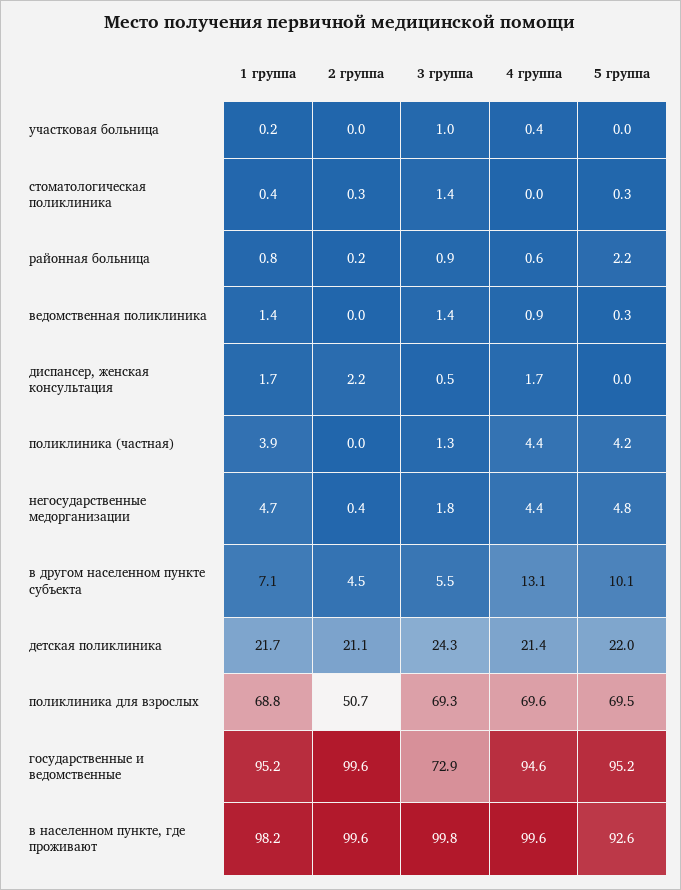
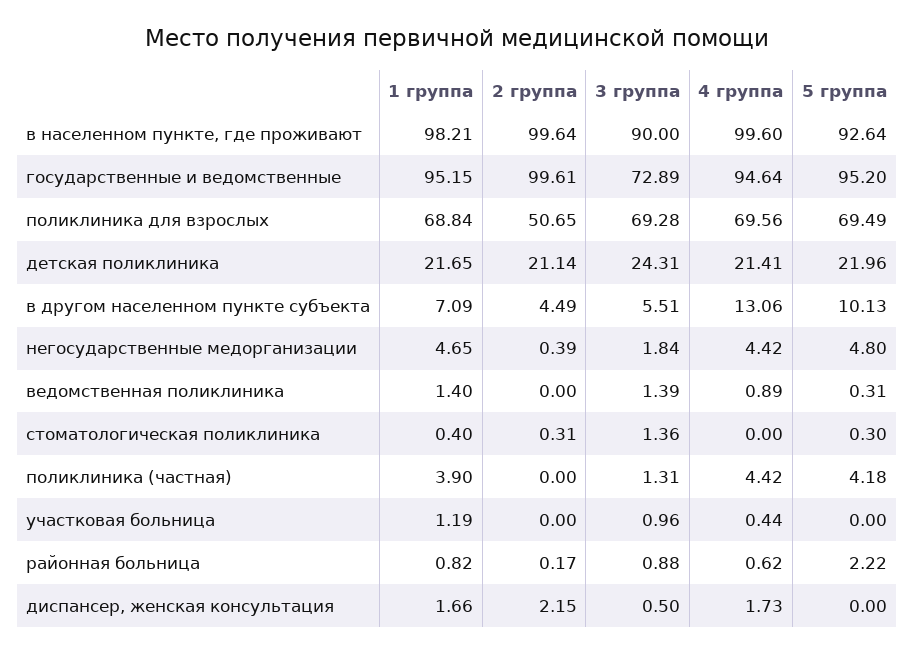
  {
    "1 группа": {
-     "участковая больница": 0.2,
+     "участковая больница": 1.19,
      "стоматологическая поликлиника": 0.4,
      "районная больница": 0.82,
      "ведомственная поликлиника": 1.4,
      "диспансер, женская консультация": 1.66,
      "поликлиника (частная)": 3.9,
      "негосударственные медорганизации": 4.65,
      "в другом населенном пункте субъекта": 7.09,
      "детская поликлиника": 21.65,
      "поликлиника для взрослых": 68.84,
      "государственные и ведомственные": 95.15,
      "в населенном пункте, где проживают": 98.21
    },
    "2 группа": {
      "участковая больница": 0,
      "стоматологическая поликлиника": 0.31,
      "районная больница": 0.17,
      "ведомственная поликлиника": 0,
      "диспансер, женская консультация": 2.15,
      "поликлиника (частная)": 0,
      "негосударственные медорганизации": 0.39,
      "в другом населенном пункте субъекта": 4.49,
      "детская поликлиника": 21.14,
      "поликлиника для взрослых": 50.65,
      "государственные и ведомственные": 99.61,
      "в населенном пункте, где проживают": 99.64
    },
    "3 группа": {
      "участковая больница": 0.96,
      "стоматологическая поликлиника": 1.36,
      "районная больница": 0.88,
      "ведомственная поликлиника": 1.39,
      "диспансер, женская консультация": 0.5,
      "поликлиника (частная)": 1.31,
      "негосударственные медорганизации": 1.84,
      "в другом населенном пункте субъекта": 5.51,
      "детская поликлиника": 24.31,
      "поликлиника для взрослых": 69.28,
      "государственные и ведомственные": 72.89,
-     "в населенном пункте, где проживают": 99.8
+     "в населенном пункте, где проживают": 90
    },
    "4 группа": {
      "участковая больница": 0.44,
      "стоматологическая поликлиника": 0,
      "районная больница": 0.62,
      "ведомственная поликлиника": 0.89,
      "диспансер, женская консультация": 1.73,
      "поликлиника (частная)": 4.42,
      "негосударственные медорганизации": 4.42,
      "в другом населенном пункте субъекта": 13.06,
      "детская поликлиника": 21.41,
      "поликлиника для взрослых": 69.56,
      "государственные и ведомственные": 94.64,
      "в населенном пункте, где проживают": 99.6
    },
    "5 группа": {
      "участковая больница": 0,
      "стоматологическая поликлиника": 0.3,
      "районная больница": 2.22,
      "ведомственная поликлиника": 0.31,
      "диспансер, женская консультация": 0,
      "поликлиника (частная)": 4.18,
      "негосударственные медорганизации": 4.8,
      "в другом населенном пункте субъекта": 10.13,
      "детская поликлиника": 21.96,
      "поликлиника для взрослых": 69.49,
      "государственные и ведомственные": 95.2,
      "в населенном пункте, где проживают": 92.64
    }
  }

